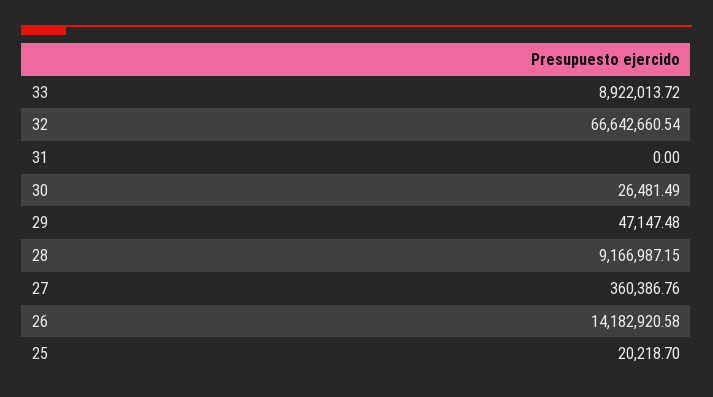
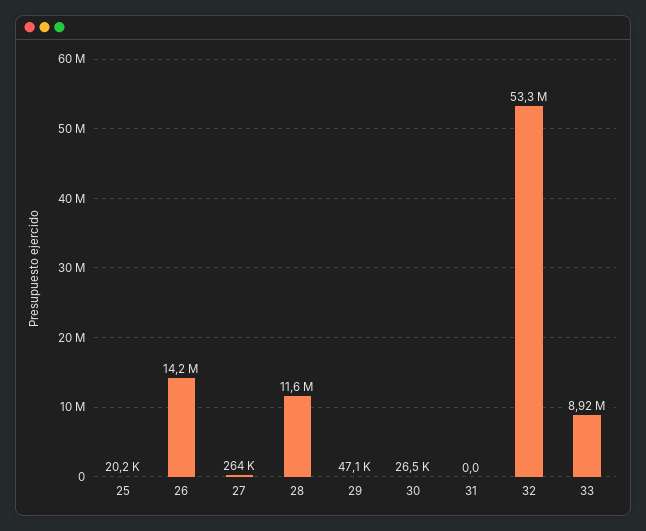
  {
    "33": 8922013.72,
-   "32": 66642660.54,
+   "32": 53300000,
    "31": 0,
    "30": 26481.49,
    "29": 47147.48,
-   "28": 9166987.15,
+   "28": 11600000,
-   "27": 360386.76,
+   "27": 264000,
    "26": 14182920.58,
    "25": 20218.7
  }

